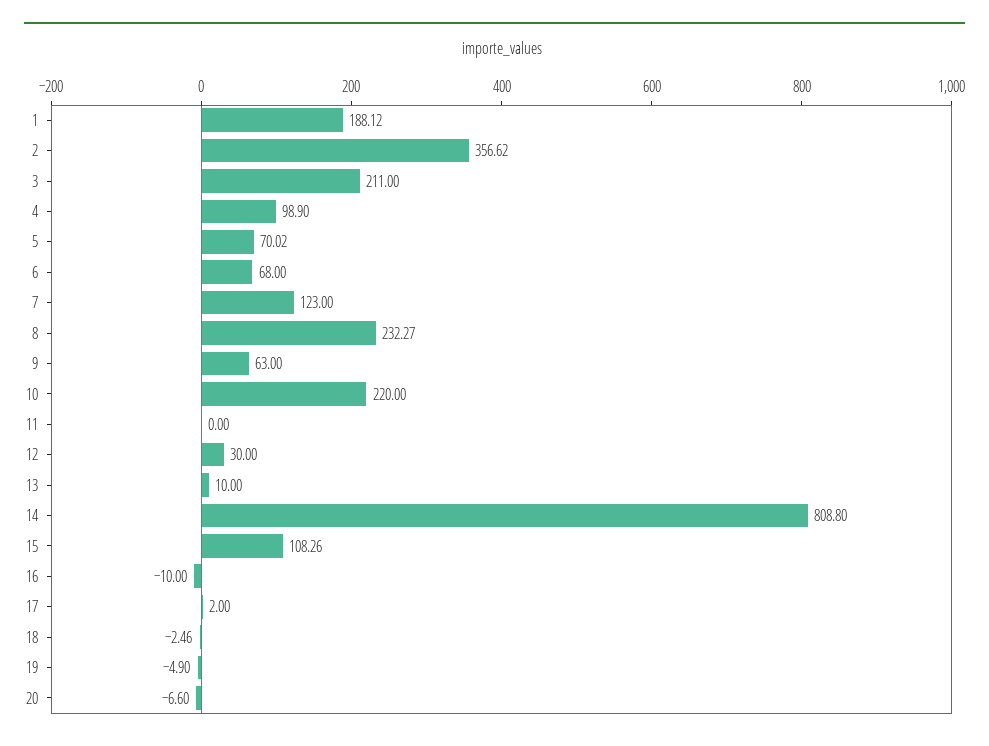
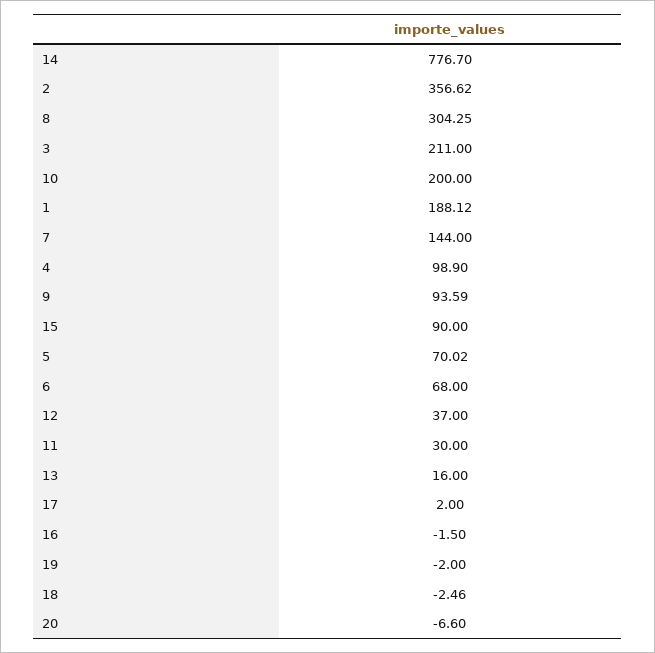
  {
    "1": 188.12,
    "2": 356.62,
    "3": 211,
    "4": 98.9,
    "5": 70.02,
    "6": 68,
-   "7": 123,
+   "7": 144,
-   "8": 232.27,
+   "8": 304.25,
-   "9": 63,
+   "9": 93.59,
-   "10": 220,
+   "10": 200,
-   "11": 0,
+   "11": 30,
-   "12": 30,
+   "12": 37,
-   "13": 10,
+   "13": 16,
-   "14": 808.8,
+   "14": 776.7,
-   "15": 108.26,
+   "15": 90,
-   "16": -10,
+   "16": -1.5,
    "17": 2,
    "18": -2.46,
-   "19": -4.9,
+   "19": -2,
    "20": -6.6
  }

